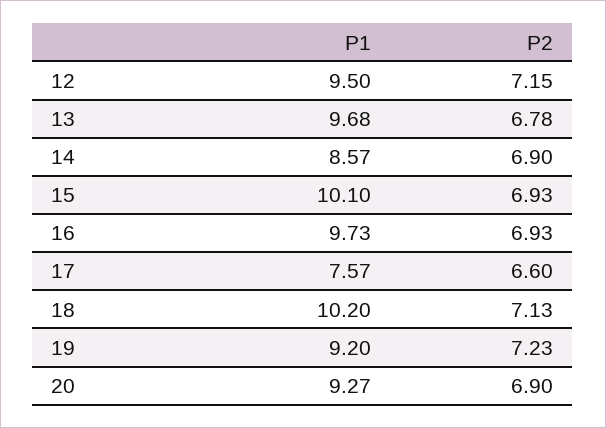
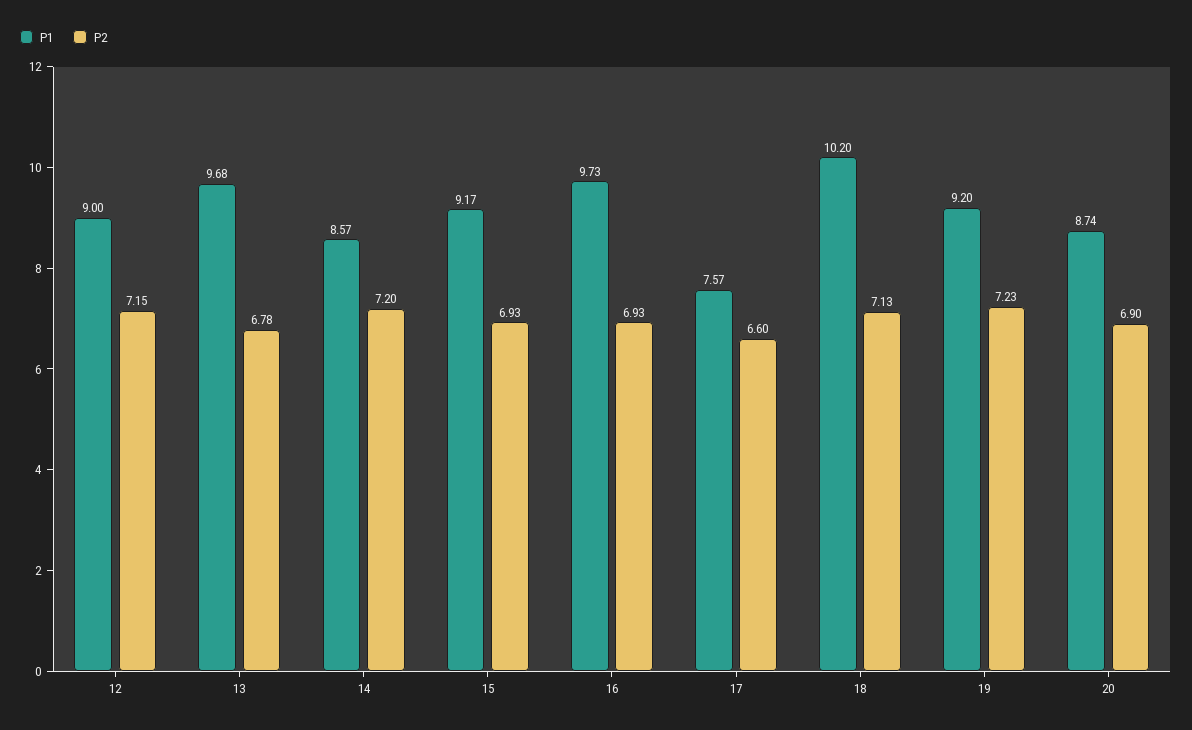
  {
    "P1": {
-     "12": 9.5,
+     "12": 9,
      "13": 9.68,
      "14": 8.57,
-     "15": 10.1,
+     "15": 9.17,
      "16": 9.73,
      "17": 7.57,
      "18": 10.2,
      "19": 9.2,
-     "20": 9.27
+     "20": 8.74
    },
    "P2": {
      "12": 7.15,
      "13": 6.78,
-     "14": 6.9,
+     "14": 7.2,
      "15": 6.93,
      "16": 6.93,
      "17": 6.6,
      "18": 7.13,
      "19": 7.23,
      "20": 6.9
    }
  }

